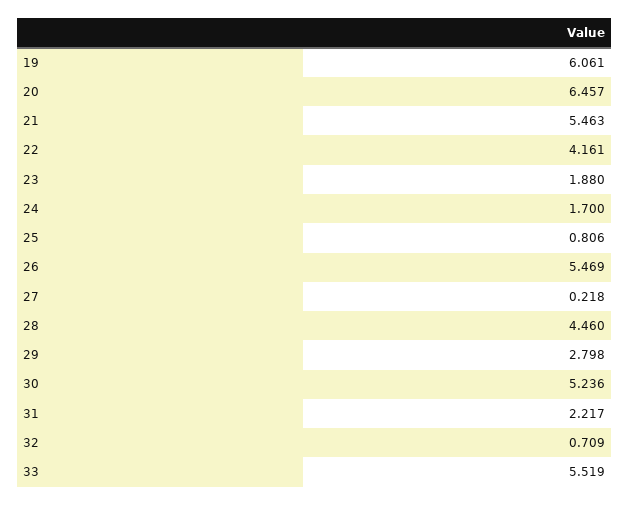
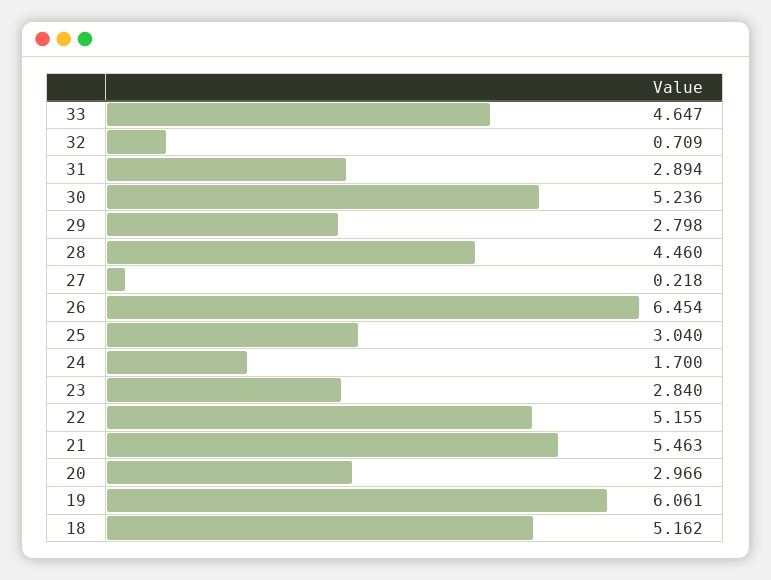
  {
    "19": 6.061,
-   "20": 6.457,
+   "20": 2.966,
    "21": 5.463,
-   "22": 4.161,
+   "22": 5.155,
-   "23": 1.88,
+   "23": 2.84,
    "24": 1.7,
-   "25": 0.806,
+   "25": 3.04,
-   "26": 5.469,
+   "26": 6.454,
    "27": 0.218,
    "28": 4.46,
    "29": 2.798,
    "30": 5.236,
-   "31": 2.217,
+   "31": 2.894,
    "32": 0.709,
-   "33": 5.519
+   "33": 4.647,
+   "18": 5.162
  }

